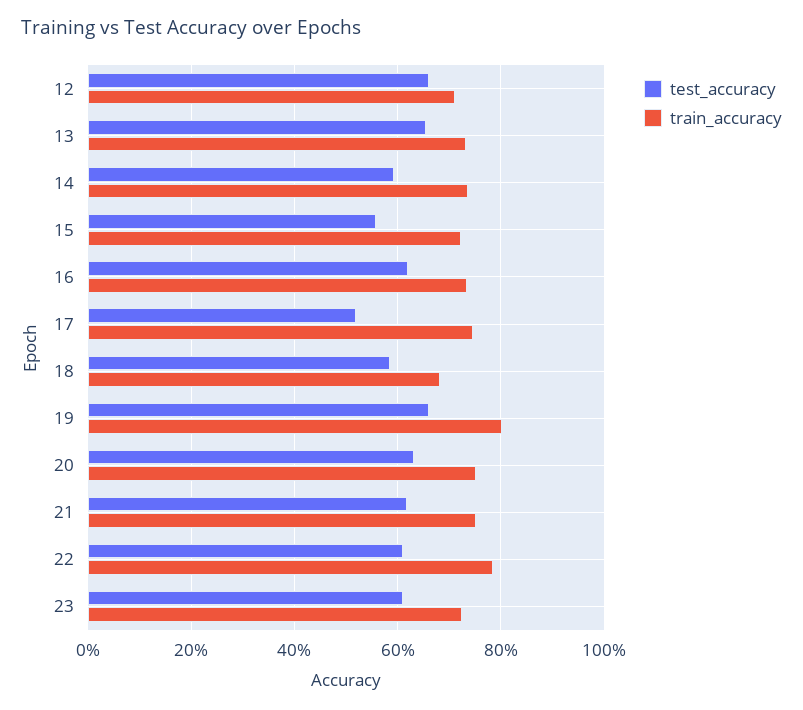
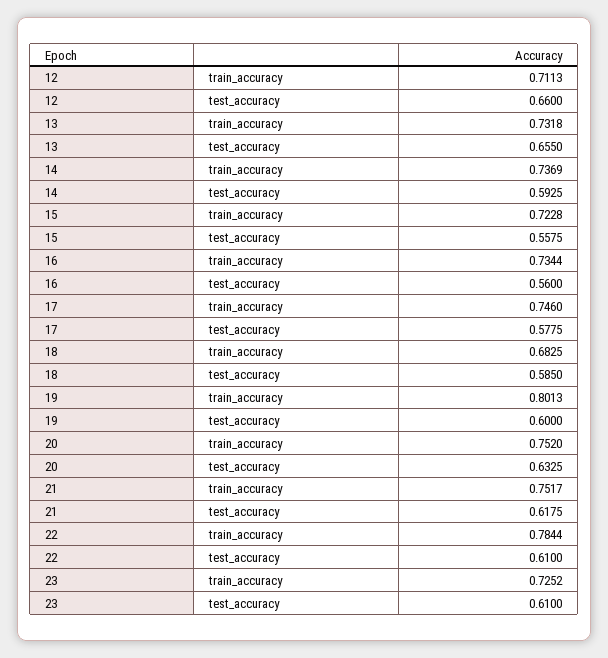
  {
    "test_accuracy": {
      "12": 0.66,
      "13": 0.655,
      "14": 0.5925,
      "15": 0.5575,
-     "16": 0.62,
+     "16": 0.56,
-     "17": 0.52,
+     "17": 0.5775,
      "18": 0.585,
-     "19": 0.66,
+     "19": 0.6,
      "20": 0.6325,
      "21": 0.6175,
      "22": 0.61,
      "23": 0.61
    },
    "train_accuracy": {
      "12": 0.7113,
      "13": 0.7318,
      "14": 0.7369,
      "15": 0.7228,
      "16": 0.7344,
      "17": 0.746,
      "18": 0.6825,
      "19": 0.8013,
      "20": 0.752,
      "21": 0.7517,
      "22": 0.7844,
      "23": 0.7252
    }
  }

